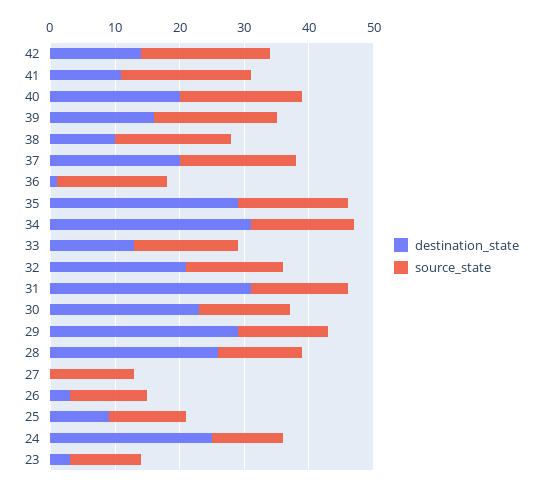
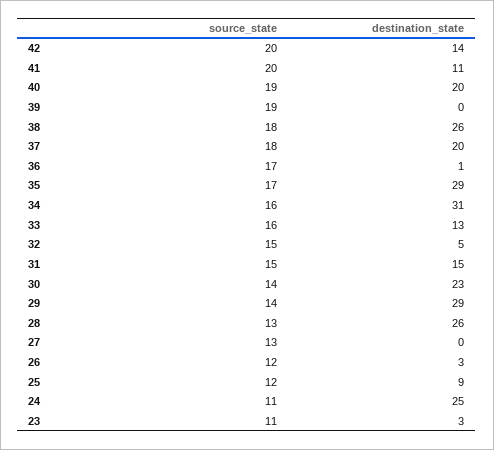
  {
    "destination_state": {
      "42": 14,
      "41": 11,
      "40": 20,
-     "39": 15,
+     "39": 0,
-     "38": 10,
+     "38": 26,
      "37": 20,
      "36": 1,
      "35": 29,
      "34": 31,
      "33": 13,
-     "32": 20,
+     "32": 5,
-     "31": 30,
+     "31": 15,
      "30": 23,
      "29": 29,
      "28": 26,
      "27": 0,
      "26": 3,
      "25": 9,
      "24": 25,
      "23": 3
    },
    "source_state": {
      "42": 20,
      "41": 20,
      "40": 19,
      "39": 19,
      "38": 18,
      "37": 18,
      "36": 17,
      "35": 17,
      "34": 16,
      "33": 16,
      "32": 15,
      "31": 15,
      "30": 14,
      "29": 14,
      "28": 13,
      "27": 13,
      "26": 12,
      "25": 12,
      "24": 11,
      "23": 11
    }
  }

